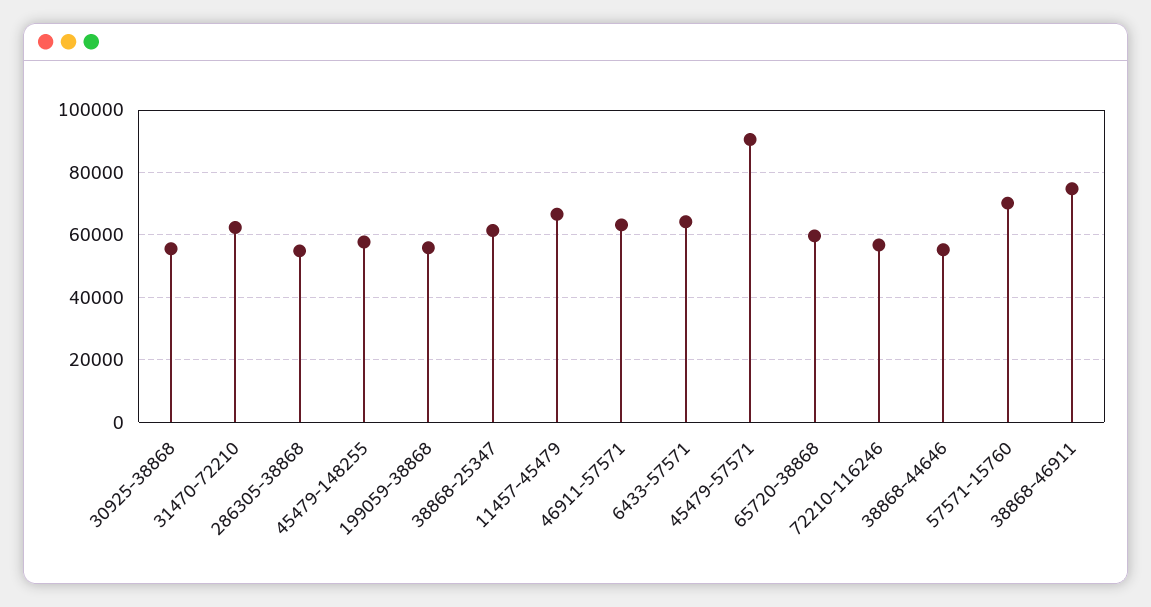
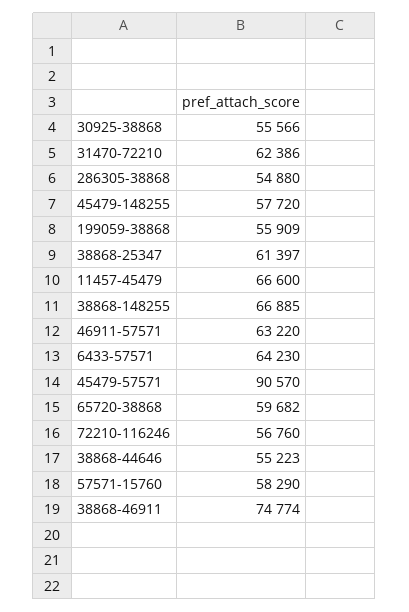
  {
    "30925-38868": 55566,
    "31470-72210": 62386,
    "286305-38868": 54880,
    "45479-148255": 57720,
    "199059-38868": 55909,
    "38868-25347": 61397,
    "11457-45479": 66600,
    "46911-57571": 63220,
    "6433-57571": 64230,
    "45479-57571": 90570,
    "65720-38868": 59682,
    "72210-116246": 56760,
    "38868-44646": 55223,
-   "57571-15760": 70000,
+   "57571-15760": 58290,
-   "38868-46911": 74774
+   "38868-46911": 74774,
+   "38868-148255": 66885
  }

